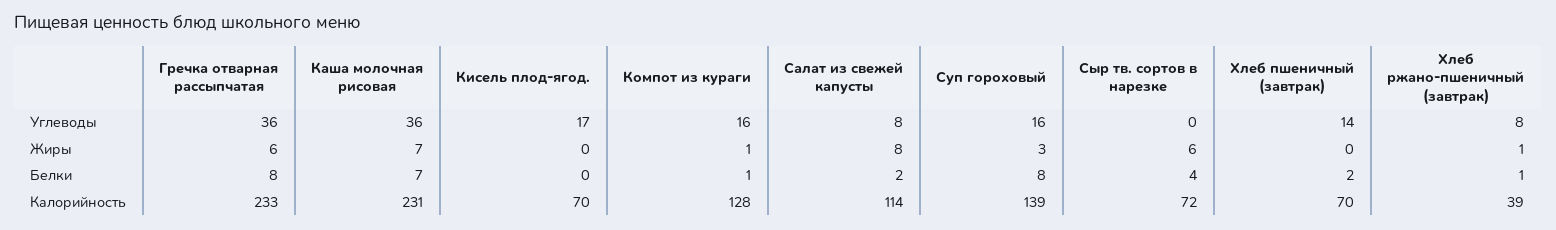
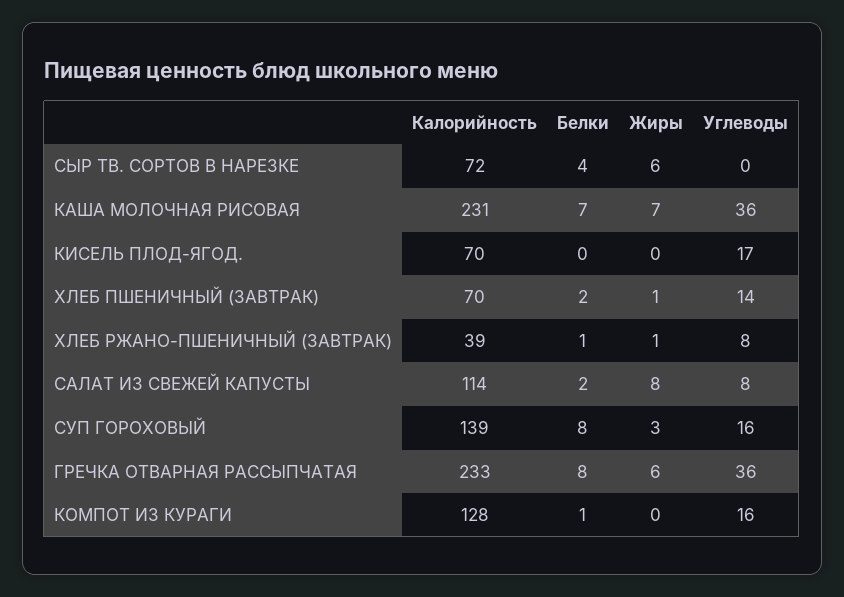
  {
    "Гречка отварная рассыпчатая": {
      "Углеводы": 36,
      "Жиры": 6,
      "Белки": 8,
      "Калорийность": 233
    },
    "Каша молочная рисовая": {
      "Углеводы": 36,
      "Жиры": 7,
      "Белки": 7,
      "Калорийность": 231
    },
    "Кисель плод-ягод.": {
      "Углеводы": 17,
      "Жиры": 0,
      "Белки": 0,
      "Калорийность": 70
    },
    "Компот из кураги": {
      "Углеводы": 16,
-     "Жиры": 1,
+     "Жиры": 0,
      "Белки": 1,
      "Калорийность": 128
    },
    "Салат из свежей капусты": {
      "Углеводы": 8,
      "Жиры": 8,
      "Белки": 2,
      "Калорийность": 114
    },
    "Суп гороховый": {
      "Углеводы": 16,
      "Жиры": 3,
      "Белки": 8,
      "Калорийность": 139
    },
    "Сыр тв. сортов в нарезке": {
      "Углеводы": 0,
      "Жиры": 6,
      "Белки": 4,
      "Калорийность": 72
    },
    "Хлеб пшеничный (завтрак)": {
      "Углеводы": 14,
-     "Жиры": 0,
+     "Жиры": 1,
      "Белки": 2,
      "Калорийность": 70
    },
    "Хлеб ржано-пшеничный (завтрак)": {
      "Углеводы": 8,
      "Жиры": 1,
      "Белки": 1,
      "Калорийность": 39
    }
  }

